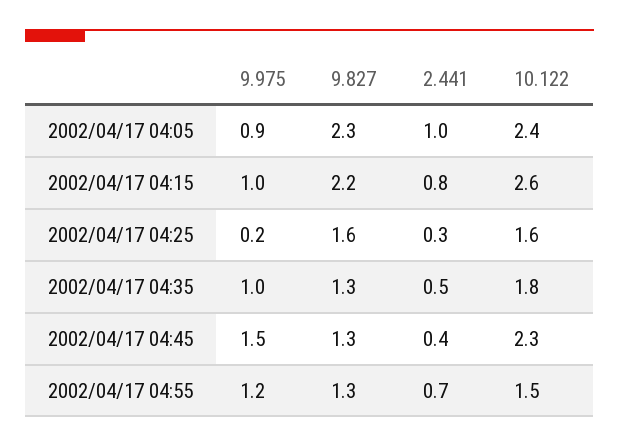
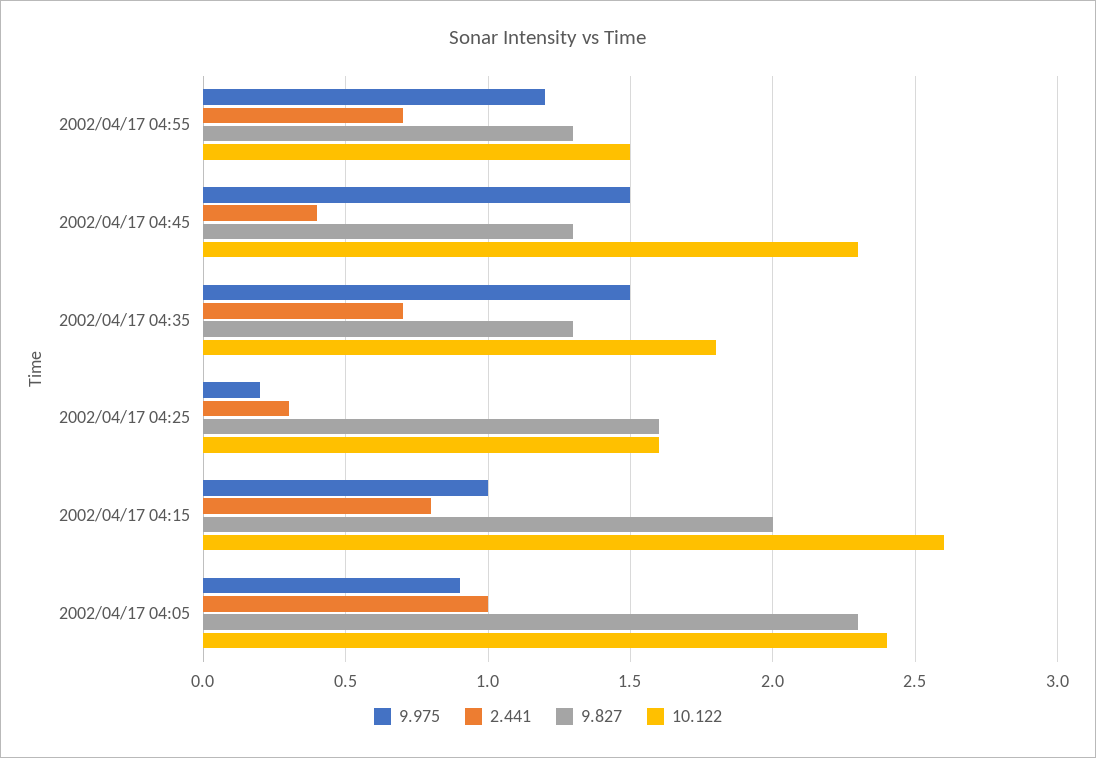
  {
    "9.975": {
      "2002/04/17 04:05": 0.9,
      "2002/04/17 04:15": 1,
      "2002/04/17 04:25": 0.2,
-     "2002/04/17 04:35": 1,
+     "2002/04/17 04:35": 1.5,
      "2002/04/17 04:45": 1.5,
      "2002/04/17 04:55": 1.2
    },
    "9.827": {
      "2002/04/17 04:05": 2.3,
-     "2002/04/17 04:15": 2.2,
+     "2002/04/17 04:15": 2,
      "2002/04/17 04:25": 1.6,
      "2002/04/17 04:35": 1.3,
      "2002/04/17 04:45": 1.3,
      "2002/04/17 04:55": 1.3
    },
    "2.441": {
      "2002/04/17 04:05": 1,
      "2002/04/17 04:15": 0.8,
      "2002/04/17 04:25": 0.3,
-     "2002/04/17 04:35": 0.5,
+     "2002/04/17 04:35": 0.7,
      "2002/04/17 04:45": 0.4,
      "2002/04/17 04:55": 0.7
    },
    "10.122": {
      "2002/04/17 04:05": 2.4,
      "2002/04/17 04:15": 2.6,
      "2002/04/17 04:25": 1.6,
      "2002/04/17 04:35": 1.8,
      "2002/04/17 04:45": 2.3,
      "2002/04/17 04:55": 1.5
    }
  }

